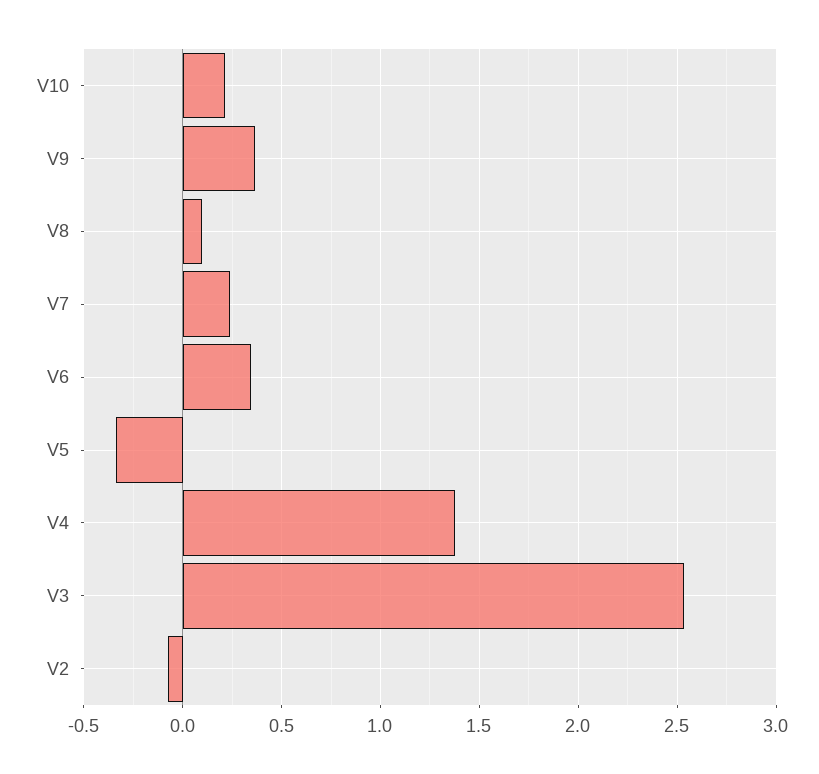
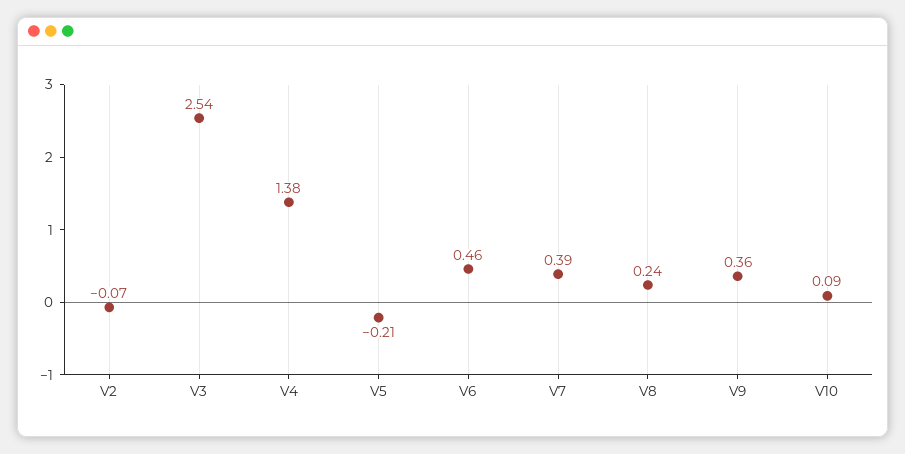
  {
-   "V10": 0.2,
+   "V10": 0.09,
    "V9": 0.36,
-   "V8": 0.1,
+   "V8": 0.24,
-   "V7": 0.25,
+   "V7": 0.39,
-   "V6": 0.35,
+   "V6": 0.46,
-   "V5": -0.35,
+   "V5": -0.21,
    "V4": 1.38,
    "V3": 2.54,
    "V2": -0.07
  }

